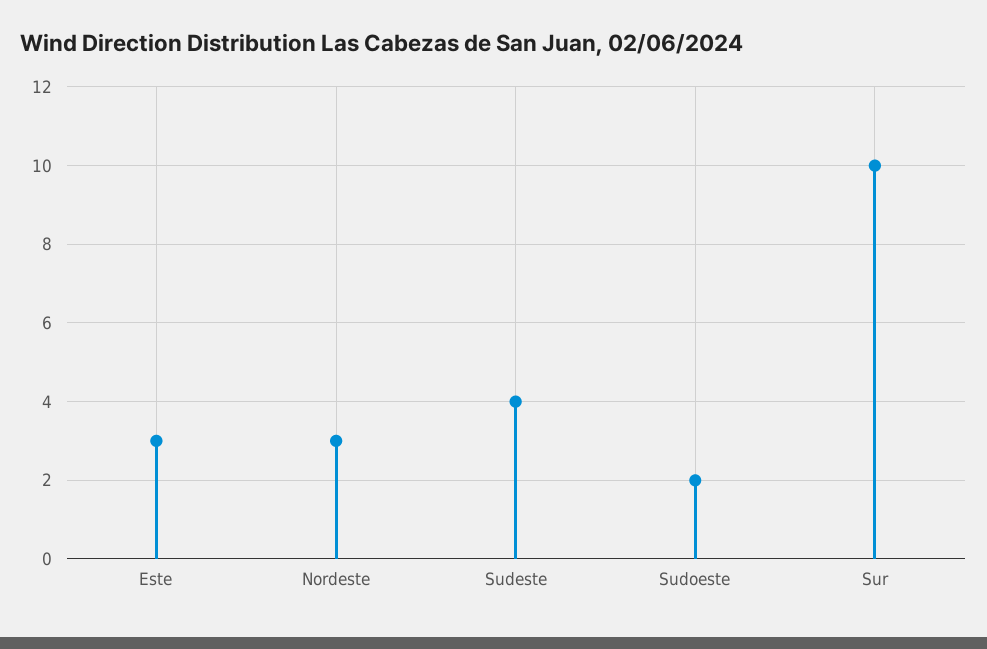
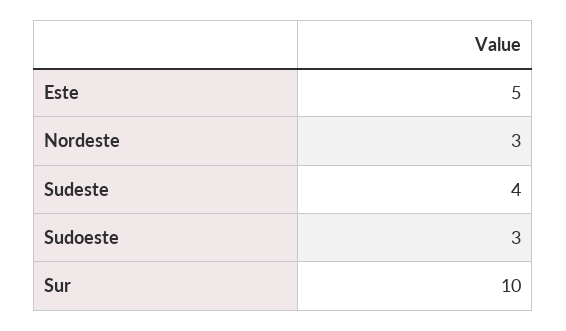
  {
-   "Este": 3,
+   "Este": 5,
    "Nordeste": 3,
    "Sudeste": 4,
-   "Sudoeste": 2,
+   "Sudoeste": 3,
    "Sur": 10
  }

